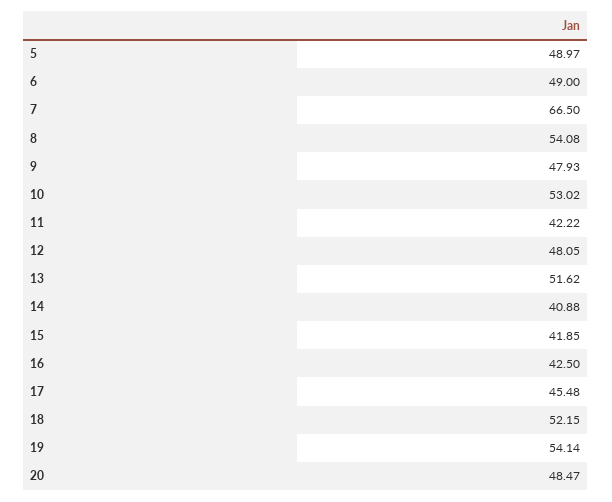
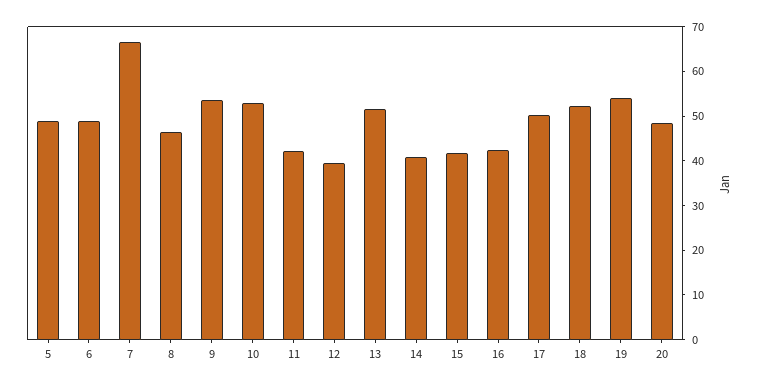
  {
    "5": 48.97,
    "6": 49,
    "7": 66.5,
-   "8": 54.08,
+   "8": 46,
-   "9": 47.93,
+   "9": 54,
    "10": 53.02,
    "11": 42.22,
-   "12": 48.05,
+   "12": 40,
    "13": 51.62,
    "14": 40.88,
    "15": 41.85,
    "16": 42.5,
-   "17": 45.48,
+   "17": 50,
    "18": 52.15,
    "19": 54.14,
    "20": 48.47
  }

